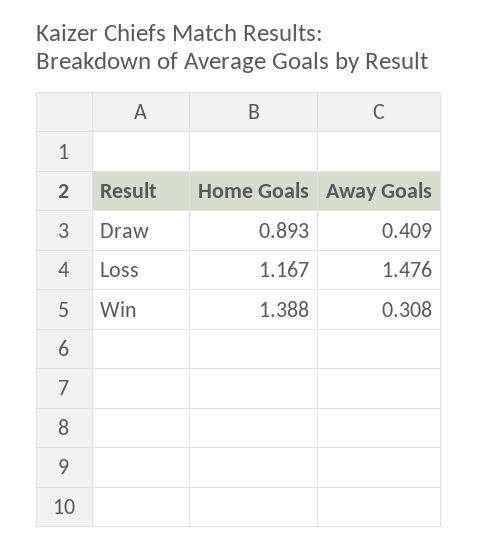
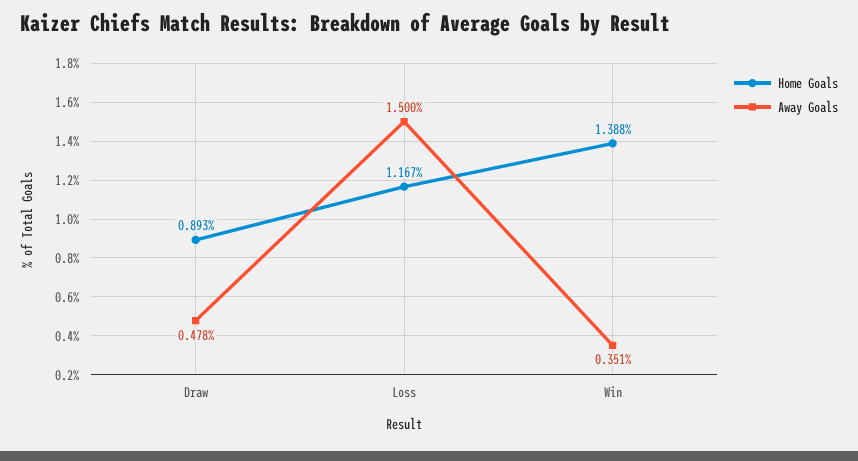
  {
    "Home Goals": {
      "Draw": 0.893,
      "Loss": 1.167,
      "Win": 1.388
    },
    "Away Goals": {
-     "Draw": 0.409,
+     "Draw": 0.478,
-     "Loss": 1.476,
+     "Loss": 1.5,
-     "Win": 0.308
+     "Win": 0.351
    }
  }

